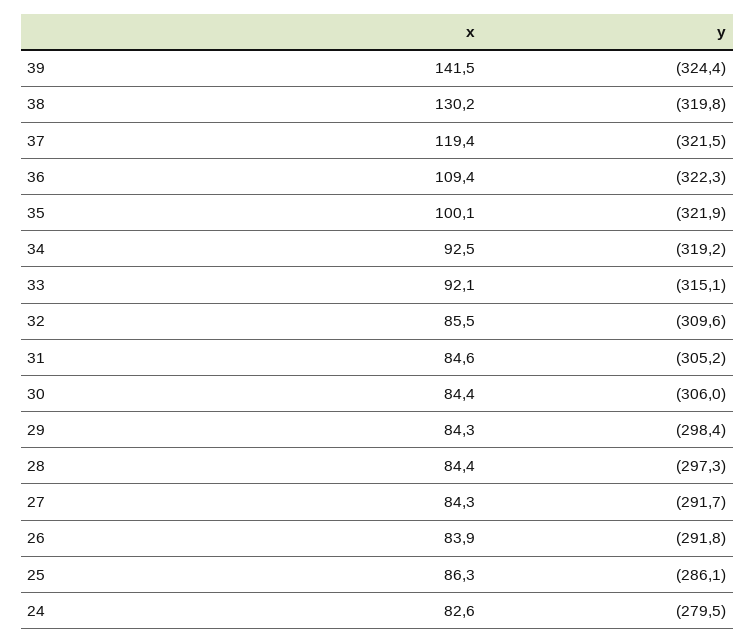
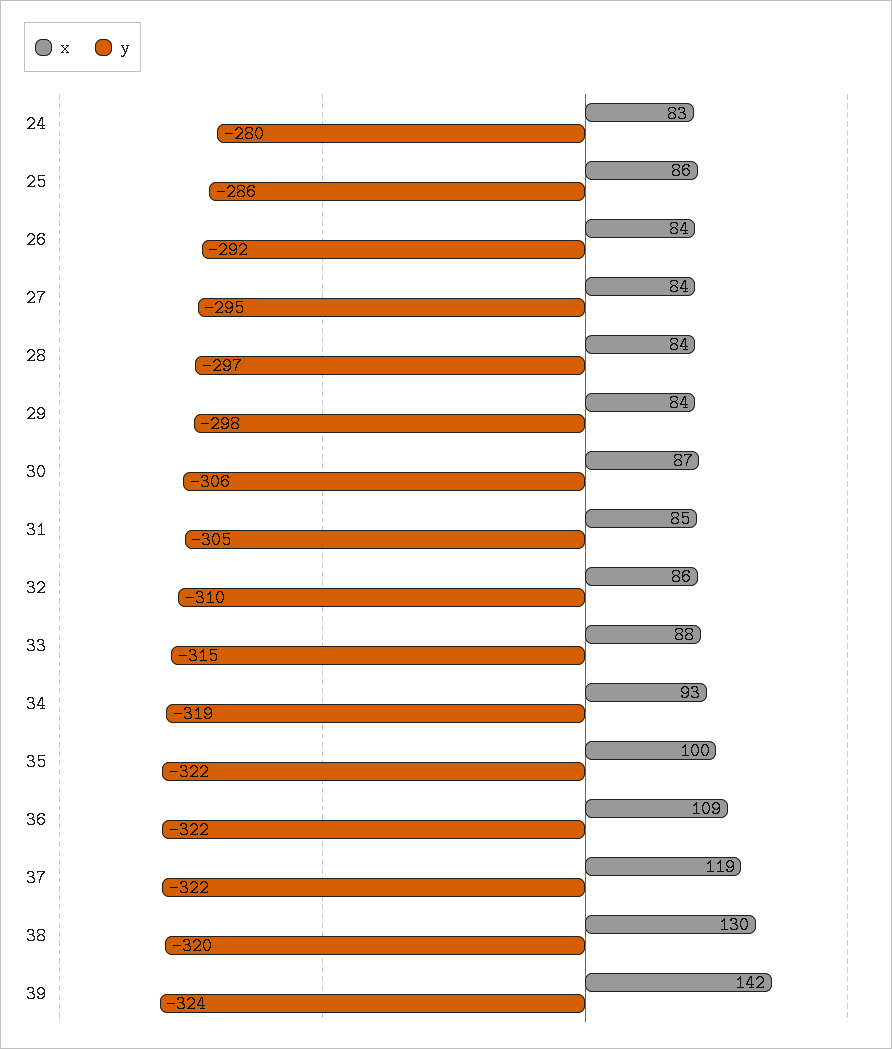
  {
    "x": {
      "39": 141.5,
      "38": 130.2,
      "37": 119.4,
      "36": 109.4,
      "35": 100.1,
      "34": 92.5,
-     "33": 92.1,
+     "33": 88,
      "32": 85.5,
      "31": 84.6,
-     "30": 84.4,
+     "30": 87,
      "29": 84.3,
      "28": 84.4,
      "27": 84.3,
      "26": 83.9,
      "25": 86.3,
      "24": 82.6
    },
    "y": {
      "39": -324.4,
      "38": -319.8,
      "37": -321.5,
      "36": -322.3,
      "35": -321.9,
      "34": -319.2,
      "33": -315.1,
      "32": -309.6,
      "31": -305.2,
      "30": -306,
      "29": -298.4,
      "28": -297.3,
-     "27": -291.7,
+     "27": -295,
      "26": -291.8,
      "25": -286.1,
      "24": -279.5
    }
  }

